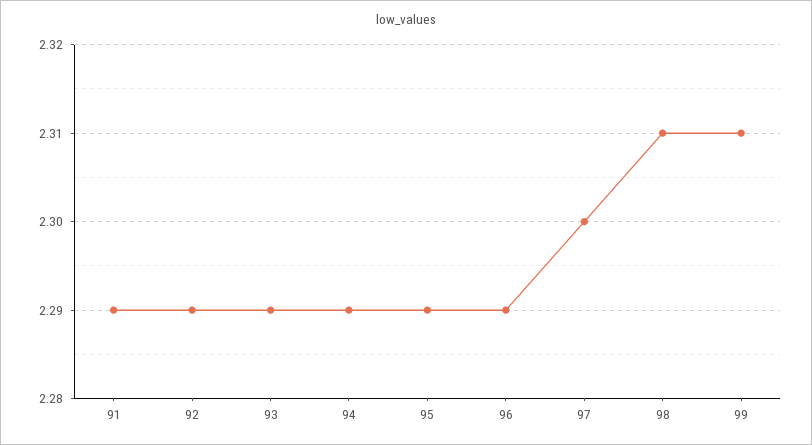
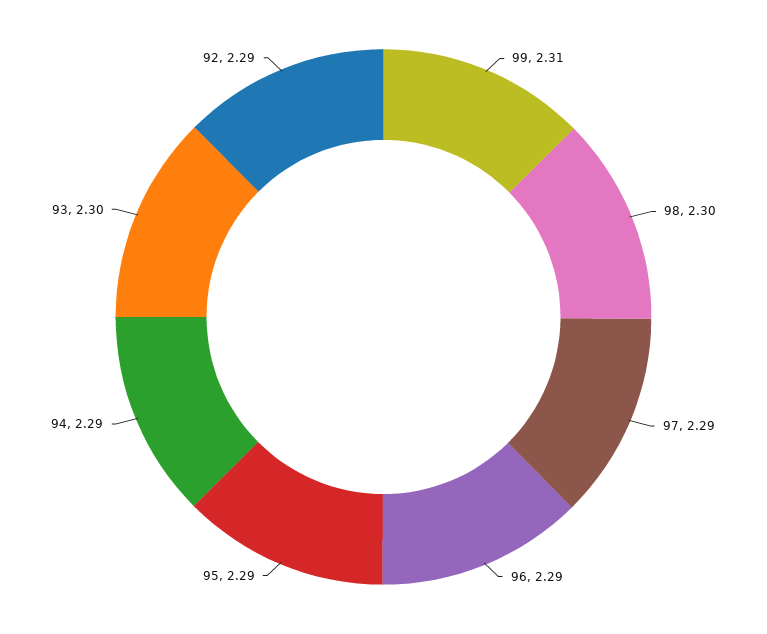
  {
-   "91": 2.29,
    "92": 2.29,
-   "93": 2.29,
+   "93": 2.3,
    "94": 2.29,
    "95": 2.29,
    "96": 2.29,
-   "97": 2.3,
+   "97": 2.29,
-   "98": 2.31,
+   "98": 2.3,
    "99": 2.31
  }

